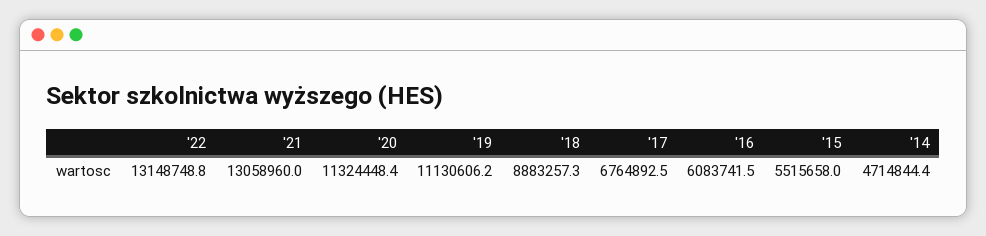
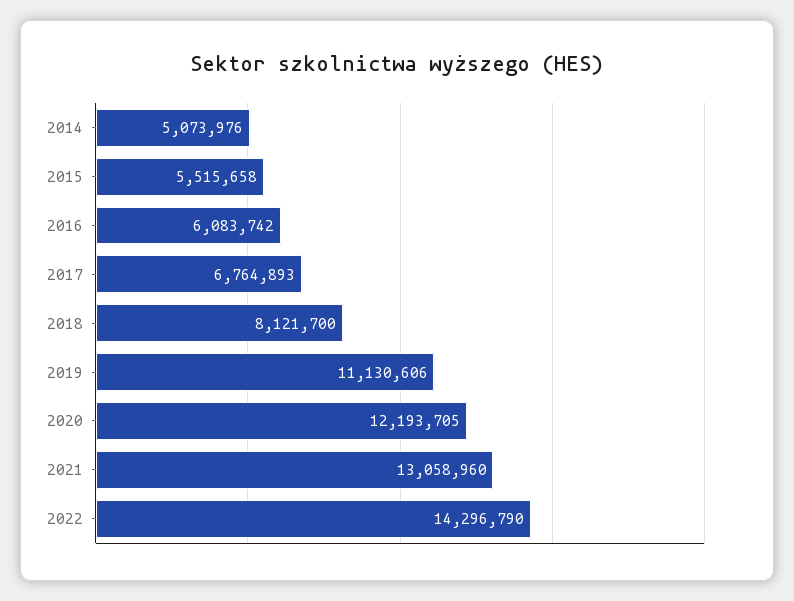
  {
-   "'22": 13148748.8,
+   "'22": 14296790,
    "'21": 13058960,
-   "'20": 11324448.4,
+   "'20": 12193705,
    "'19": 11130606.2,
-   "'18": 8883257.3,
+   "'18": 8121700,
    "'17": 6764892.5,
    "'16": 6083741.5,
    "'15": 5515658,
-   "'14": 4714844.4
+   "'14": 5073976
  }

